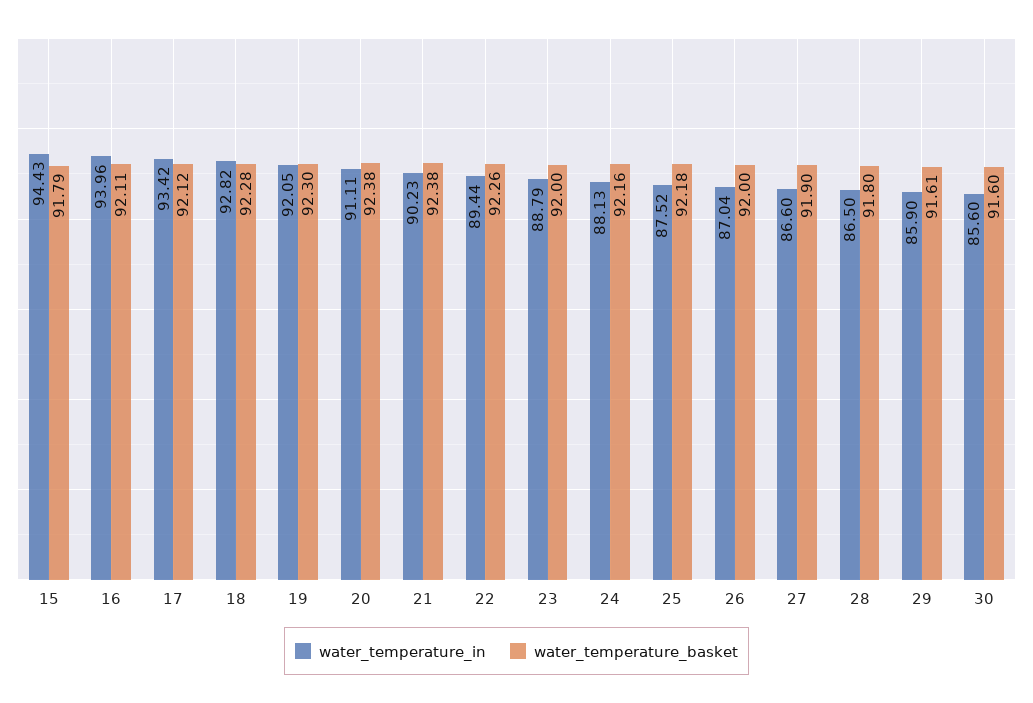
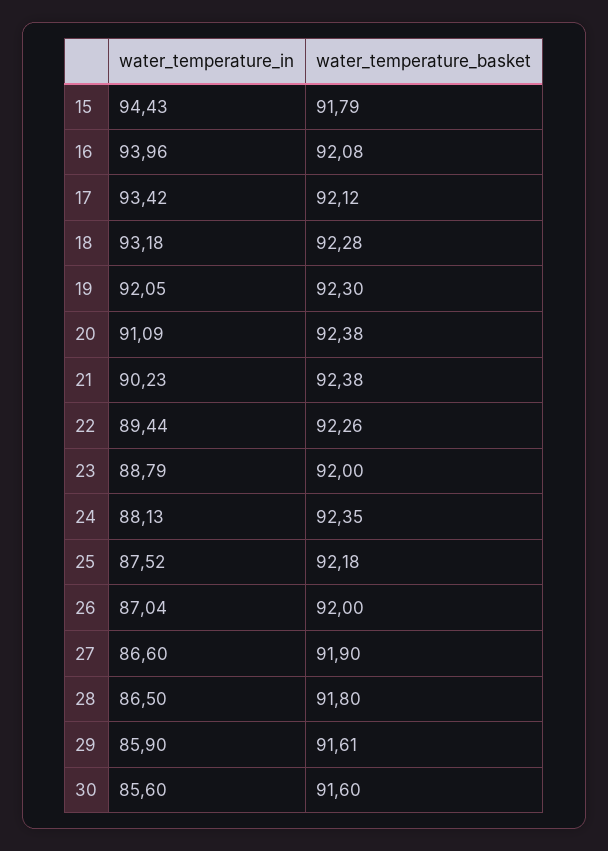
  {
    "water_temperature_in": {
      "15": 94.43,
      "16": 93.96,
      "17": 93.42,
-     "18": 92.82,
+     "18": 93.18,
      "19": 92.05,
-     "20": 91.11,
+     "20": 91.09,
      "21": 90.23,
      "22": 89.44,
      "23": 88.79,
      "24": 88.13,
      "25": 87.52,
      "26": 87.04,
      "27": 86.6,
      "28": 86.5,
      "29": 85.9,
      "30": 85.6
    },
    "water_temperature_basket": {
      "15": 91.79,
-     "16": 92.11,
+     "16": 92.08,
      "17": 92.12,
      "18": 92.28,
      "19": 92.3,
      "20": 92.38,
      "21": 92.38,
      "22": 92.26,
      "23": 92,
-     "24": 92.16,
+     "24": 92.35,
      "25": 92.18,
      "26": 92,
      "27": 91.9,
      "28": 91.8,
      "29": 91.61,
      "30": 91.6
    }
  }

